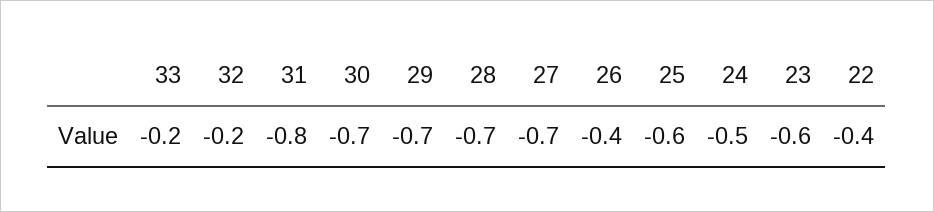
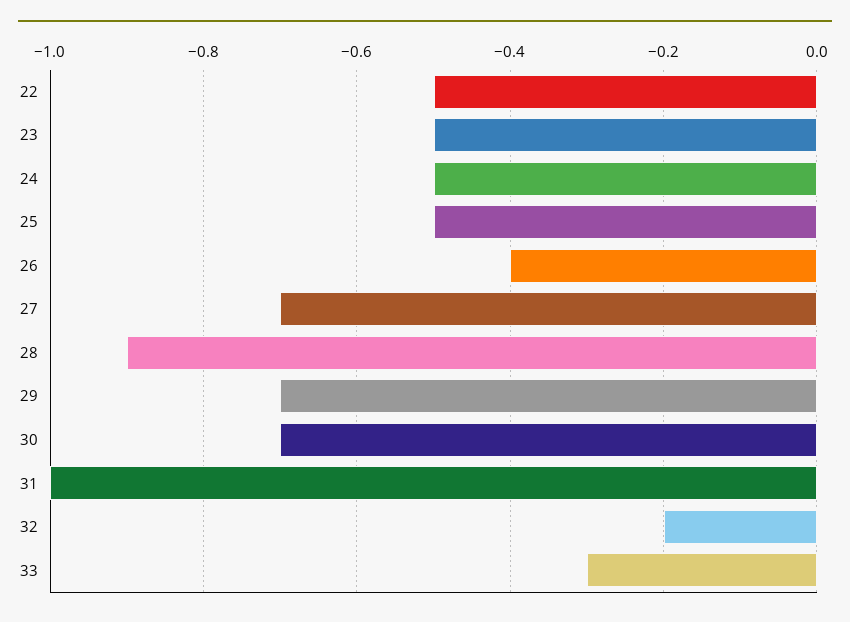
  {
-   "33": -0.2,
+   "33": -0.3,
    "32": -0.2,
-   "31": -0.8,
+   "31": -1,
    "30": -0.7,
    "29": -0.7,
-   "28": -0.7,
+   "28": -0.9,
    "27": -0.7,
    "26": -0.4,
-   "25": -0.6,
+   "25": -0.5,
    "24": -0.5,
-   "23": -0.6,
+   "23": -0.5,
-   "22": -0.4
+   "22": -0.5
  }

